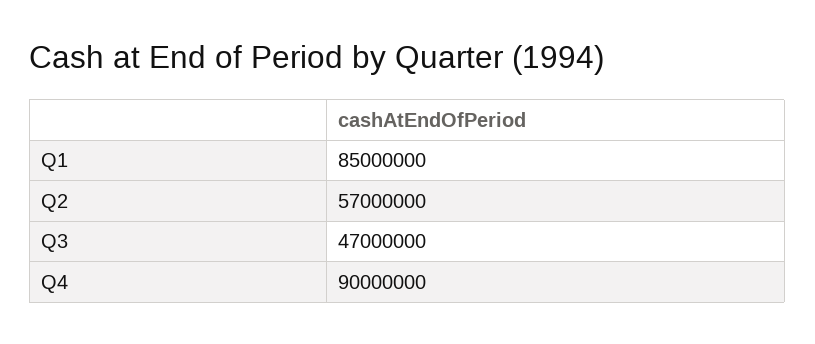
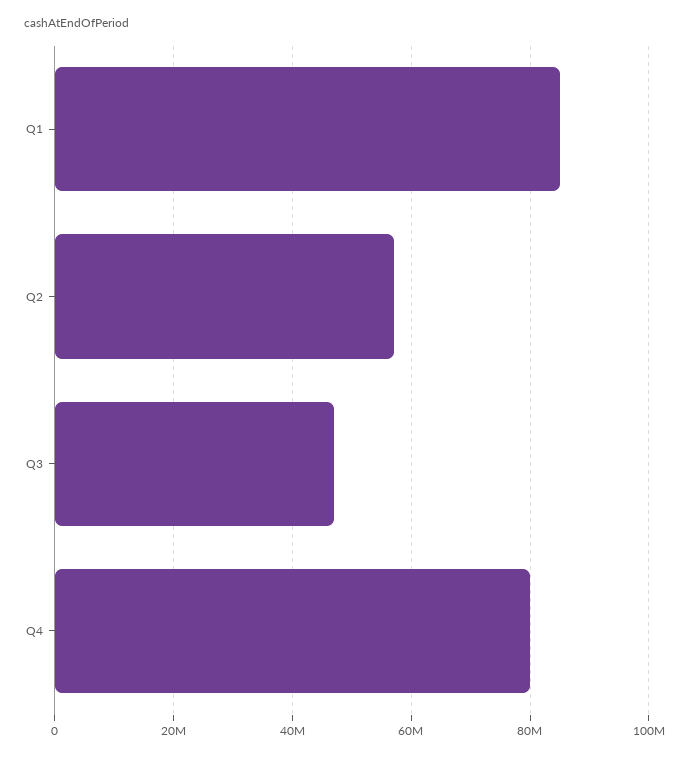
  {
    "Q1": 85000000,
    "Q2": 57000000,
    "Q3": 47000000,
-   "Q4": 90000000
+   "Q4": 80000000
  }

